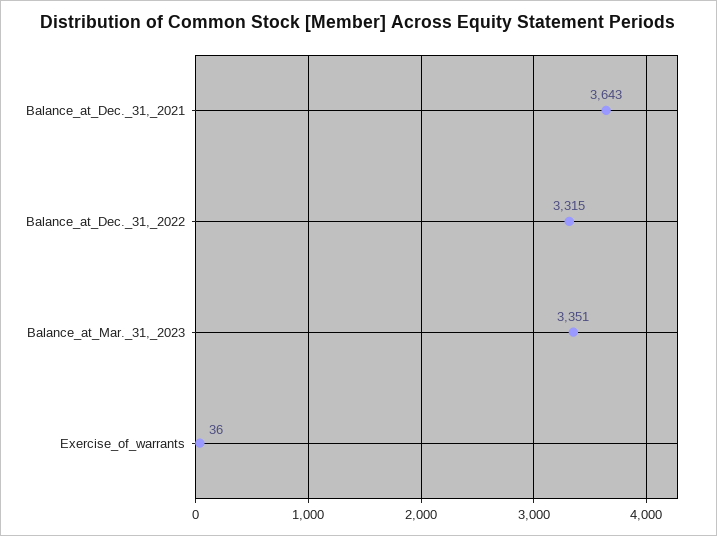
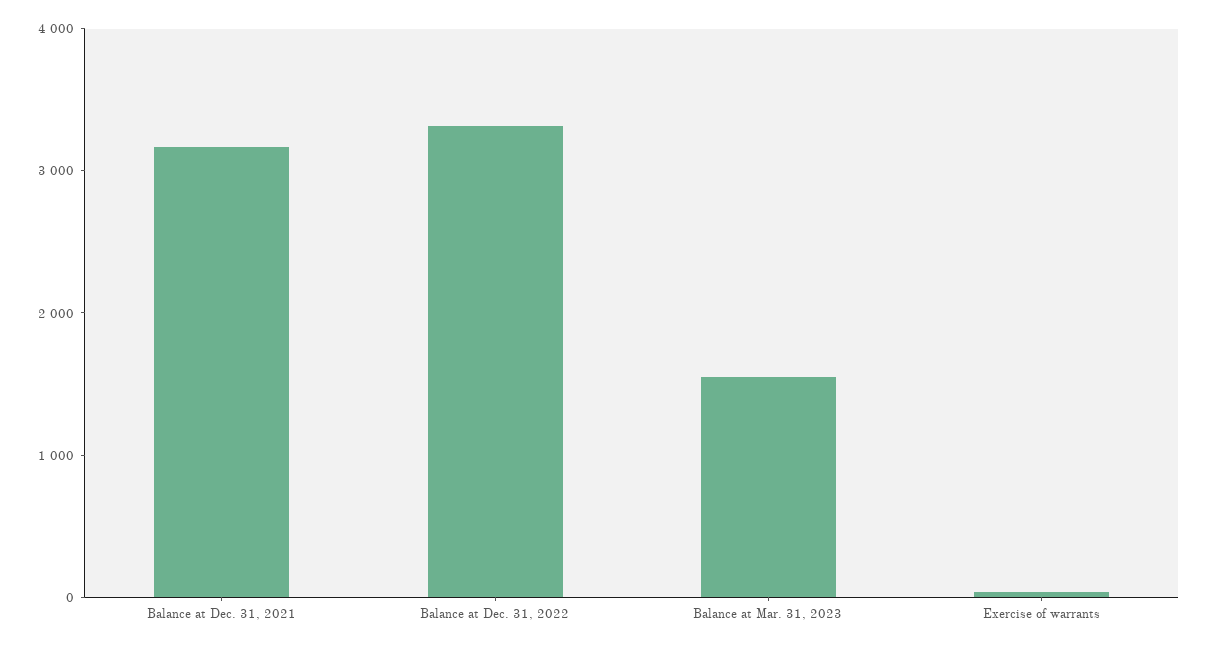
  {
-   "Balance_at_Dec._31,_2021": 3643,
+   "Balance_at_Dec._31,_2021": 3200,
    "Balance_at_Dec._31,_2022": 3315,
-   "Balance_at_Mar._31,_2023": 3351,
+   "Balance_at_Mar._31,_2023": 1600,
    "Exercise_of_warrants": 36
  }

